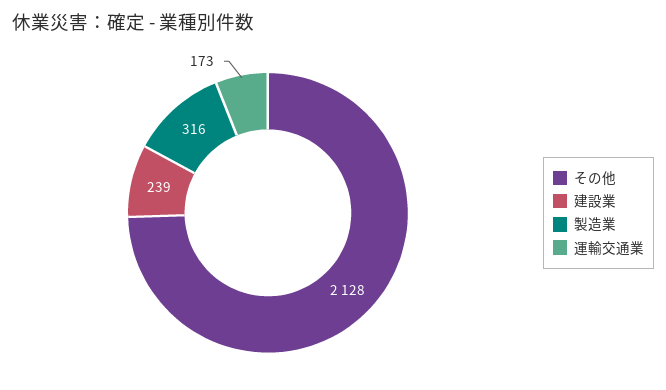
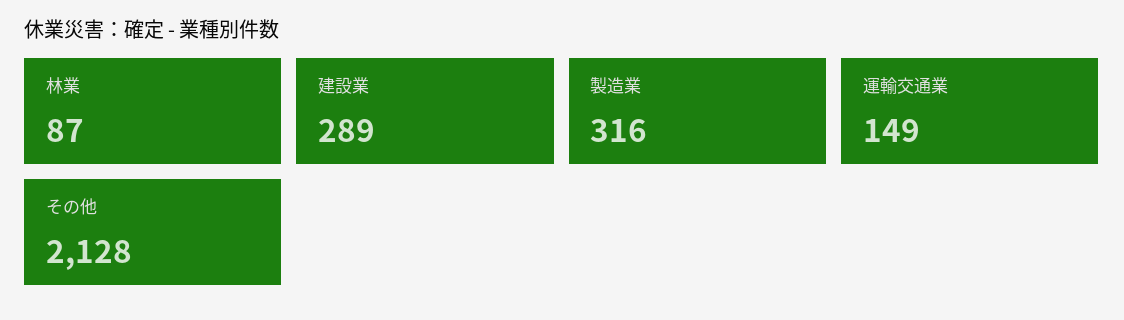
  {
    "その他": 2128,
-   "建設業": 239,
+   "建設業": 289,
    "製造業": 316,
-   "運輸交通業": 173
+   "運輸交通業": 149,
+   "林業": 87
  }

